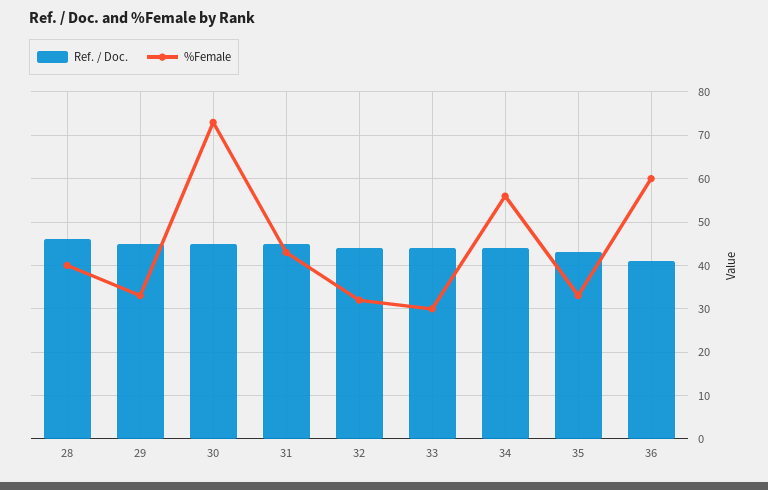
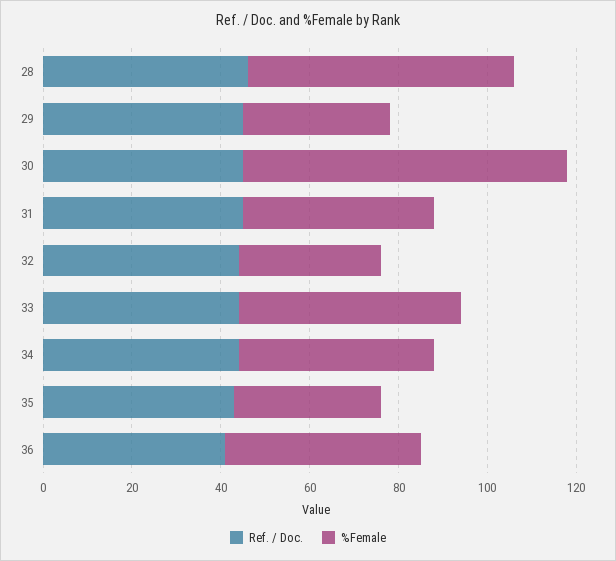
  {
    "Ref. / Doc.": {
      "28": 45,
      "29": 45,
      "30": 45,
      "31": 45,
      "32": 45,
      "33": 45,
      "34": 45,
      "35": 45,
      "36": 40
    },
    "%Female": {
-     "28": 40,
+     "28": 60,
      "29": 35,
      "30": 75,
      "31": 45,
      "32": 30,
-     "33": 30,
+     "33": 50,
-     "34": 55,
+     "34": 45,
      "35": 35,
-     "36": 60
+     "36": 45
    }
  }

